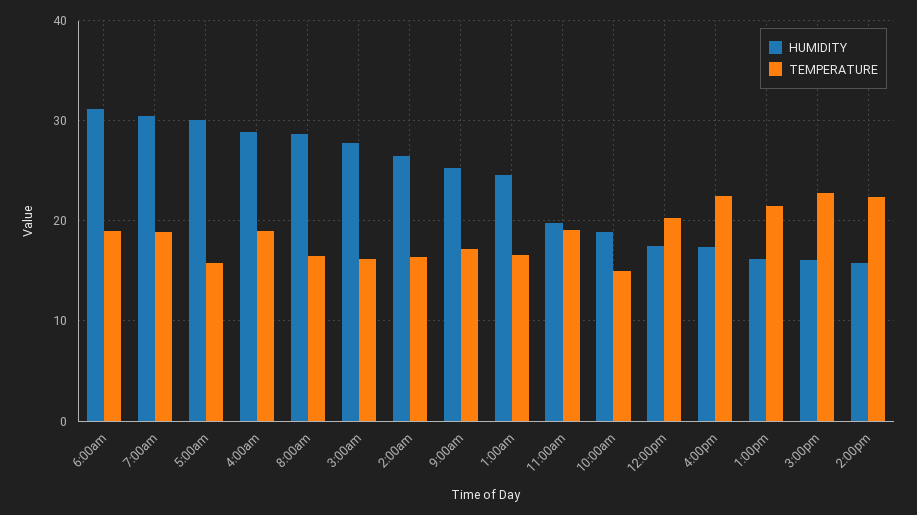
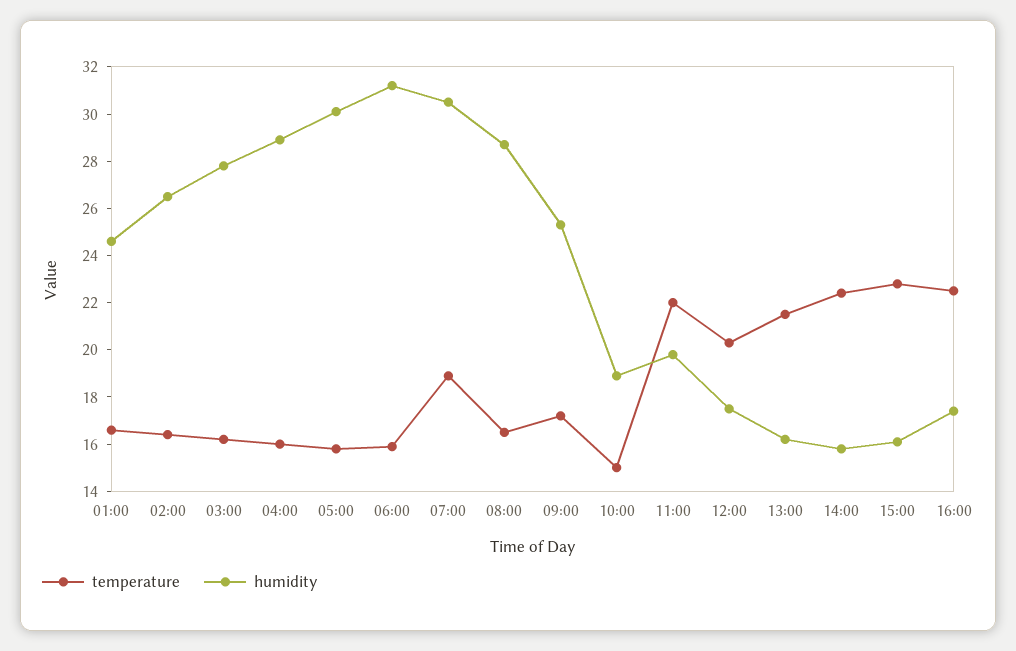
  {
    "HUMIDITY": {
      "6:00am": 31,
      "7:00am": 30.5,
      "5:00am": 30,
      "4:00am": 29,
      "8:00am": 28.5,
      "3:00am": 28,
      "2:00am": 26.5,
      "9:00am": 25.5,
      "1:00am": 24.5,
      "11:00am": 20,
      "10:00am": 19,
      "12:00pm": 17.5,
      "4:00pm": 17.5,
      "1:00pm": 16,
      "3:00pm": 16,
      "2:00pm": 16
    },
    "TEMPERATURE": {
-     "6:00am": 19,
+     "6:00am": 16,
      "7:00am": 19,
      "5:00am": 16,
-     "4:00am": 19,
+     "4:00am": 16,
      "8:00am": 16.5,
      "3:00am": 16,
      "2:00am": 16.5,
      "9:00am": 17,
      "1:00am": 16.5,
-     "11:00am": 19,
+     "11:00am": 22,
      "10:00am": 15,
      "12:00pm": 20.5,
      "4:00pm": 22.5,
      "1:00pm": 21.5,
      "3:00pm": 23,
      "2:00pm": 22.5
    }
  }

